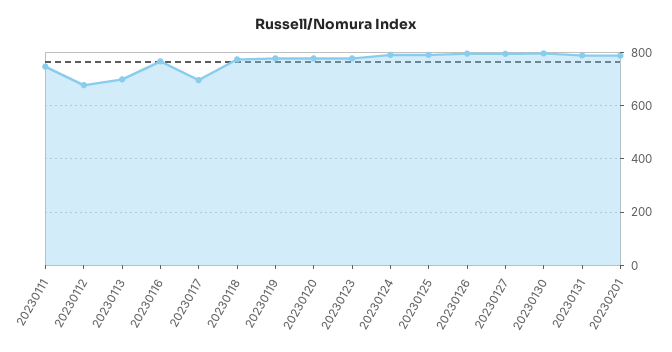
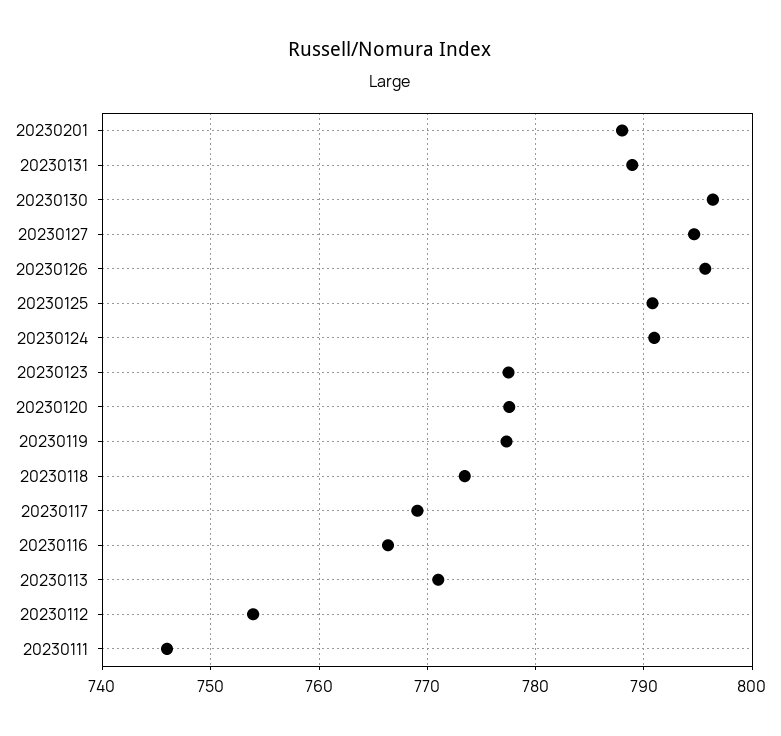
  {
    "20230111": 746,
-   "20230112": 675,
+   "20230112": 754,
-   "20230113": 700,
+   "20230113": 771,
    "20230116": 766,
-   "20230117": 700,
+   "20230117": 769,
    "20230118": 773,
    "20230119": 777,
    "20230120": 778,
    "20230123": 777,
    "20230124": 791,
    "20230125": 791,
    "20230126": 796,
    "20230127": 795,
    "20230130": 796,
    "20230131": 789,
    "20230201": 788
  }

